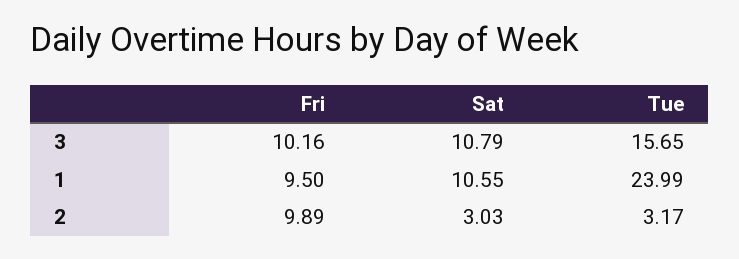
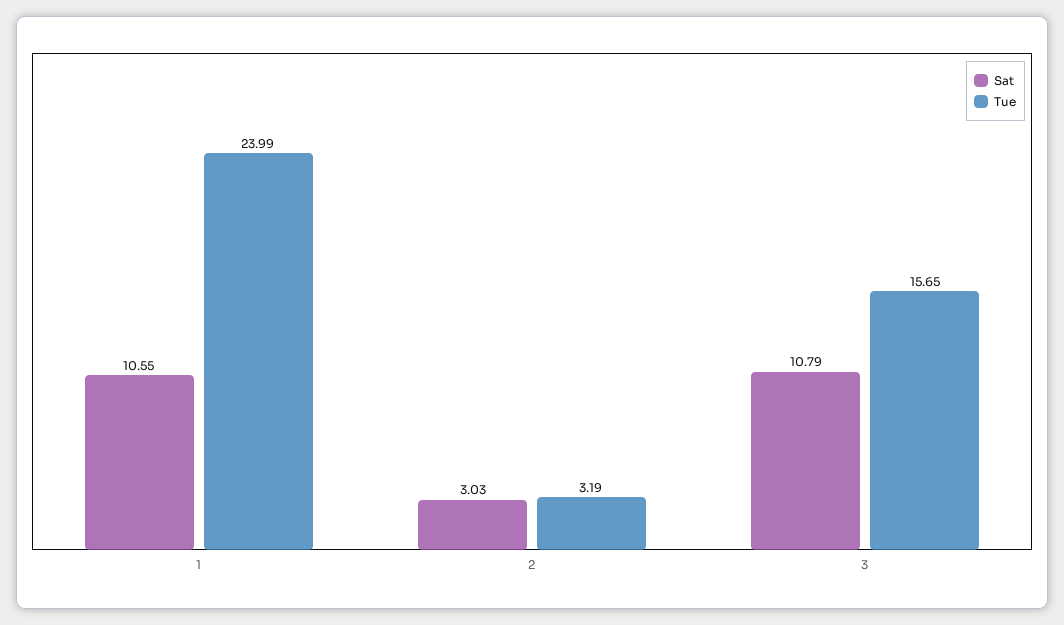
  {
-   "Fri": {
-     "3": 10.16,
-     "1": 9.5,
-     "2": 9.89
-   },
    "Sat": {
      "3": 10.79,
      "1": 10.55,
      "2": 3.03
    },
    "Tue": {
      "3": 15.65,
      "1": 23.99,
-     "2": 3.17
+     "2": 3.19
    }
  }

